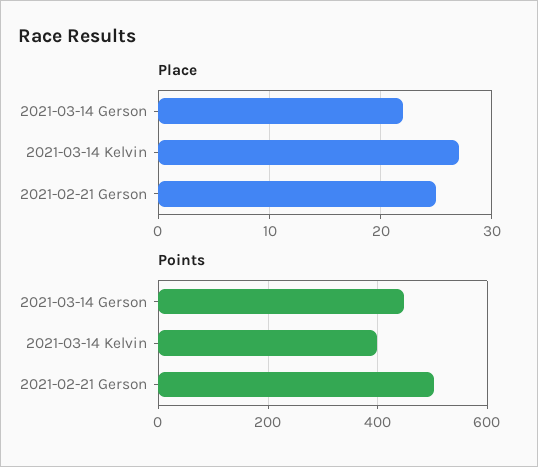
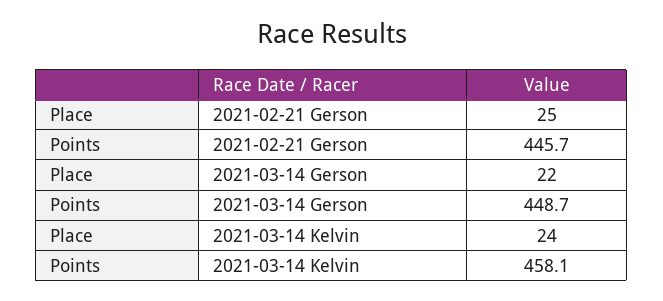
  {
    "Place": {
      "2021-03-14 Gerson": 22,
-     "2021-03-14 Kelvin": 27,
+     "2021-03-14 Kelvin": 24,
      "2021-02-21 Gerson": 25
    },
    "Points": {
      "2021-03-14 Gerson": 448.7,
-     "2021-03-14 Kelvin": 400,
+     "2021-03-14 Kelvin": 458.1,
-     "2021-02-21 Gerson": 500
+     "2021-02-21 Gerson": 445.7
    }
  }

